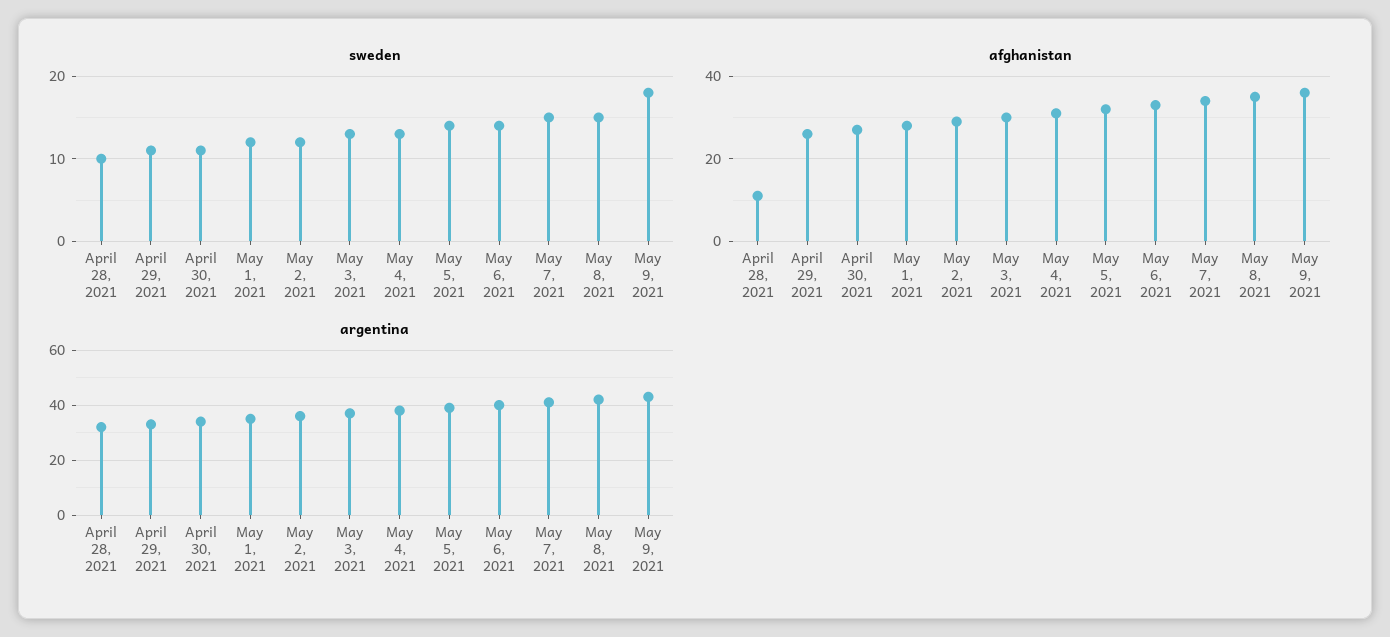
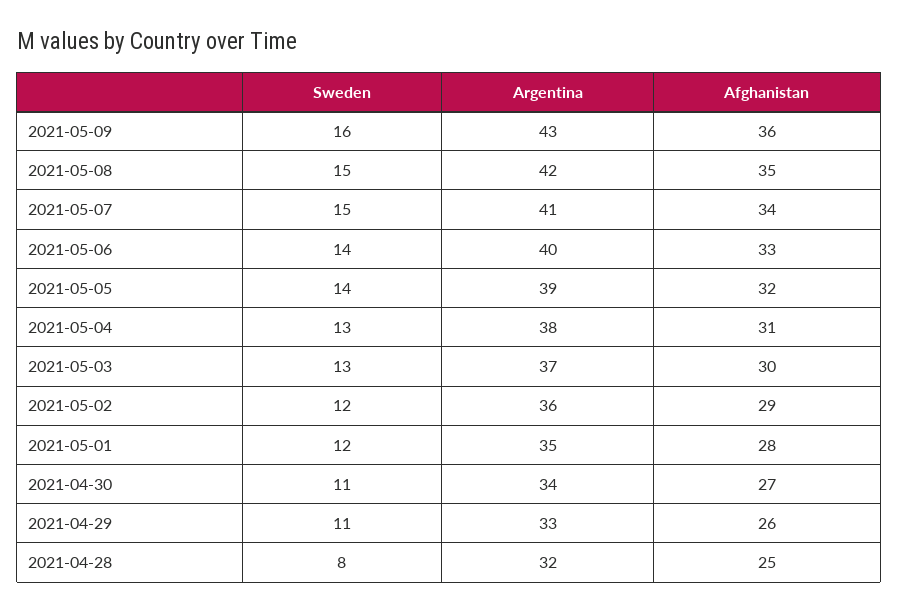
  {
    "sweden": {
-     "April 28, 2021": 10,
+     "April 28, 2021": 8,
      "April 29, 2021": 11,
      "April 30, 2021": 11,
      "May 1, 2021": 12,
      "May 2, 2021": 12,
      "May 3, 2021": 13,
      "May 4, 2021": 13,
      "May 5, 2021": 14,
      "May 6, 2021": 14,
      "May 7, 2021": 15,
      "May 8, 2021": 15,
-     "May 9, 2021": 18
+     "May 9, 2021": 16
    },
    "afghanistan": {
-     "April 28, 2021": 10,
+     "April 28, 2021": 25,
      "April 29, 2021": 26,
      "April 30, 2021": 27,
      "May 1, 2021": 28,
      "May 2, 2021": 29,
      "May 3, 2021": 30,
      "May 4, 2021": 31,
      "May 5, 2021": 32,
      "May 6, 2021": 33,
      "May 7, 2021": 34,
      "May 8, 2021": 35,
      "May 9, 2021": 36
    },
    "argentina": {
      "April 28, 2021": 32,
      "April 29, 2021": 33,
      "April 30, 2021": 34,
      "May 1, 2021": 35,
      "May 2, 2021": 36,
      "May 3, 2021": 37,
      "May 4, 2021": 38,
      "May 5, 2021": 39,
      "May 6, 2021": 40,
      "May 7, 2021": 41,
      "May 8, 2021": 42,
      "May 9, 2021": 43
    }
  }

